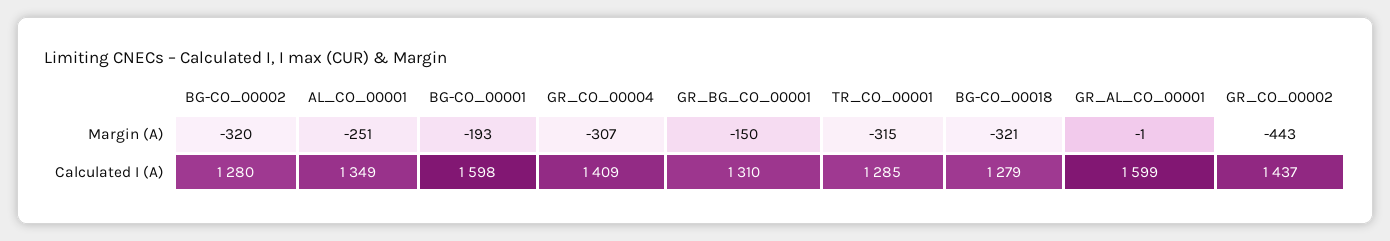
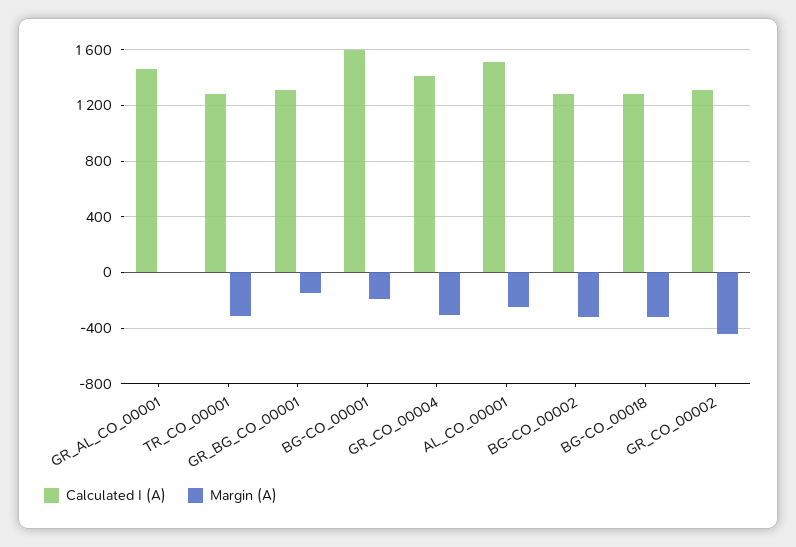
  {
    "Margin (A)": {
      "BG-CO_00002": -320,
      "AL_CO_00001": -251,
      "BG-CO_00001": -193,
      "GR_CO_00004": -307,
      "GR_BG_CO_00001": -150,
      "TR_CO_00001": -315,
      "BG-CO_00018": -321,
      "GR_AL_CO_00001": -1,
      "GR_CO_00002": -443
    },
    "Calculated I (A)": {
      "BG-CO_00002": 1280,
-     "AL_CO_00001": 1349,
+     "AL_CO_00001": 1500,
      "BG-CO_00001": 1598,
      "GR_CO_00004": 1409,
      "GR_BG_CO_00001": 1310,
      "TR_CO_00001": 1285,
      "BG-CO_00018": 1279,
-     "GR_AL_CO_00001": 1599,
+     "GR_AL_CO_00001": 1450,
-     "GR_CO_00002": 1437
+     "GR_CO_00002": 1300
    }
  }

